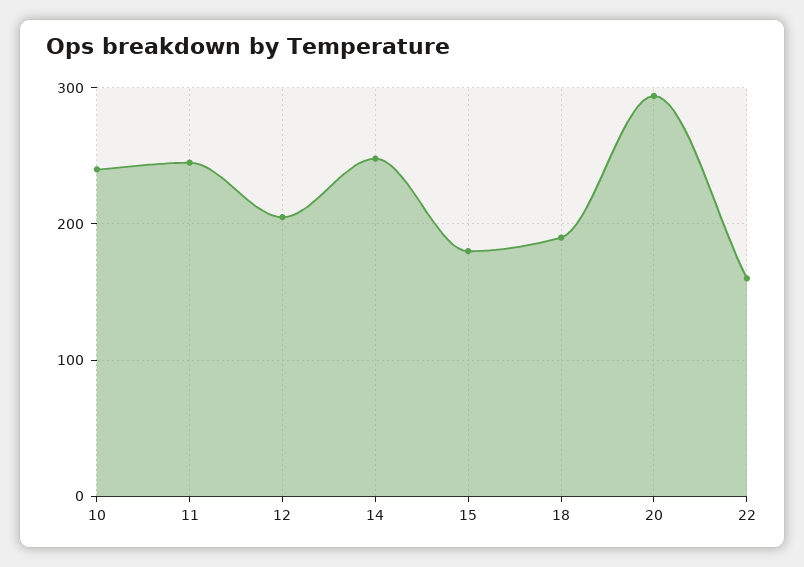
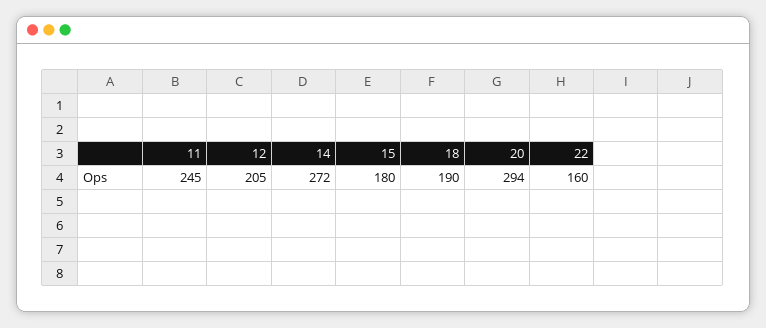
  {
-   "10": 240,
    "11": 245,
    "12": 205,
-   "14": 250,
+   "14": 272,
    "15": 180,
    "18": 190,
    "20": 294,
    "22": 160
  }

